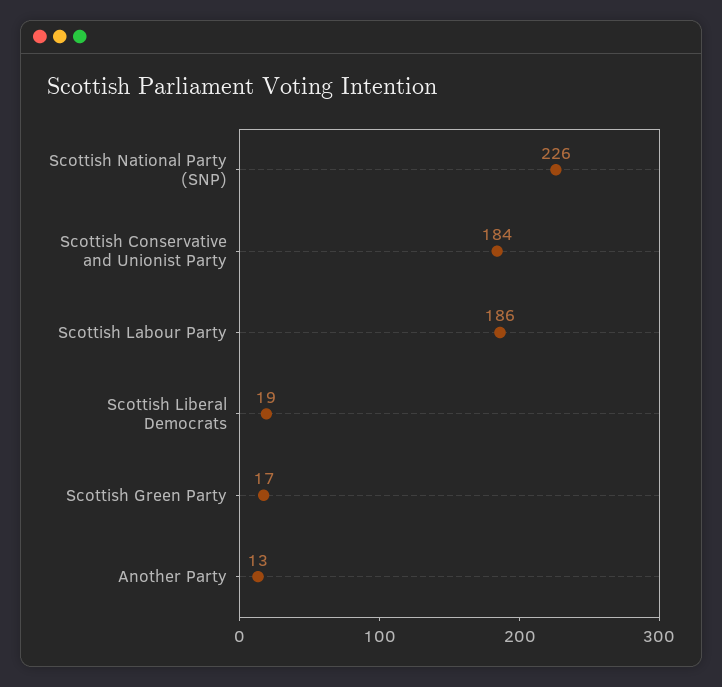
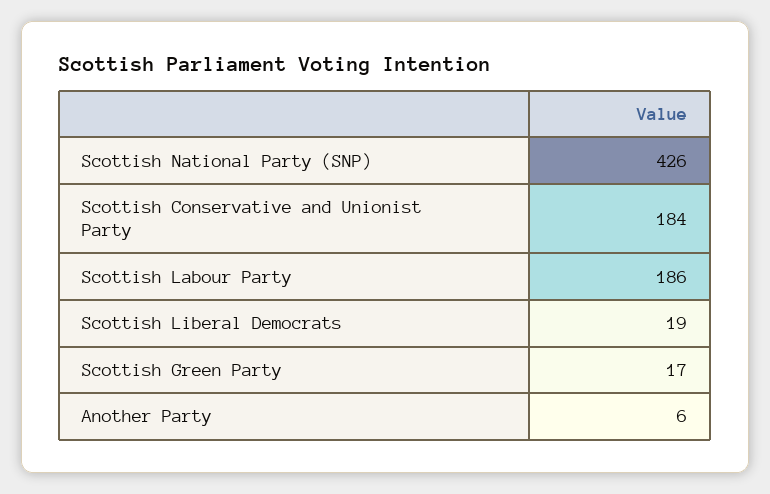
  {
-   "Scottish National Party (SNP)": 226,
+   "Scottish National Party (SNP)": 426,
    "Scottish Conservative and Unionist Party": 184,
    "Scottish Labour Party": 186,
    "Scottish Liberal Democrats": 19,
    "Scottish Green Party": 17,
-   "Another Party": 13
+   "Another Party": 6
  }

